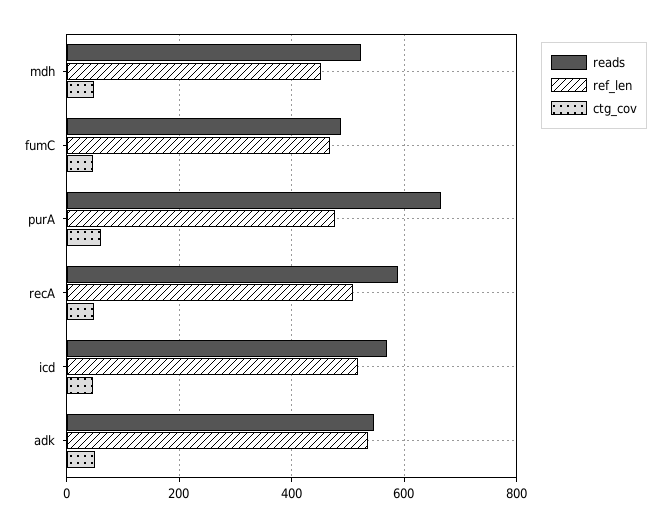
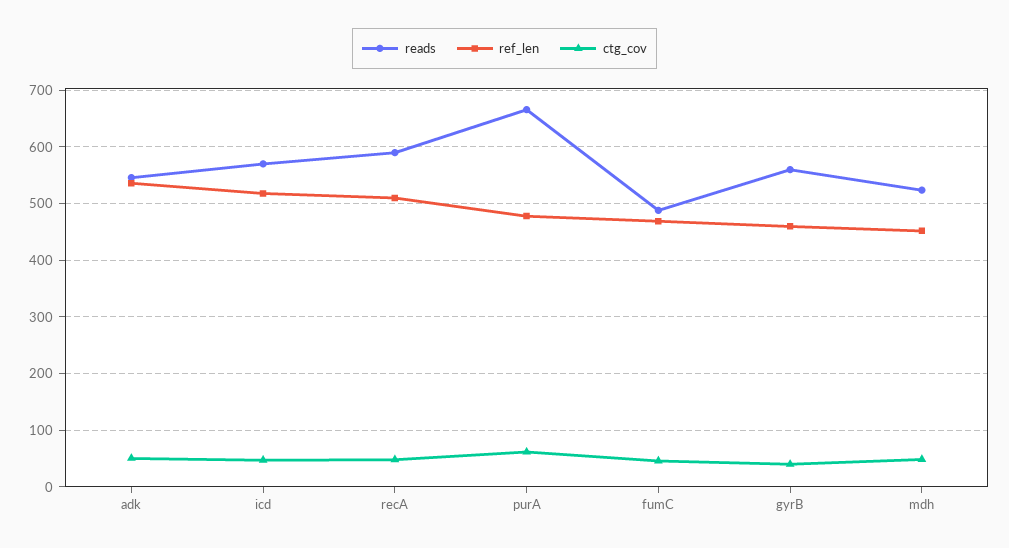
  {
    "reads": {
      "mdh": 520,
      "fumC": 480,
      "purA": 660,
      "recA": 600,
      "icd": 580,
-     "adk": 540
+     "adk": 540,
+     "gyrB": 560
    },
    "ref_len": {
      "mdh": 460,
      "fumC": 460,
      "purA": 480,
      "recA": 520,
      "icd": 520,
-     "adk": 540
+     "adk": 540,
+     "gyrB": 460
    },
    "ctg_cov": {
      "mdh": 40,
      "fumC": 40,
      "purA": 60,
      "recA": 40,
      "icd": 40,
-     "adk": 60
+     "adk": 60,
+     "gyrB": 40
    }
  }

